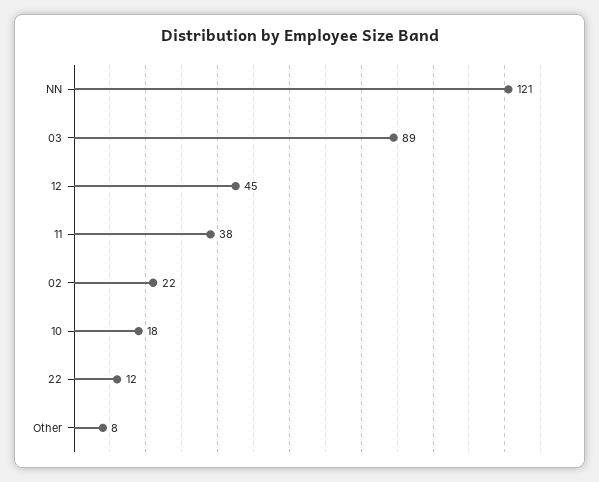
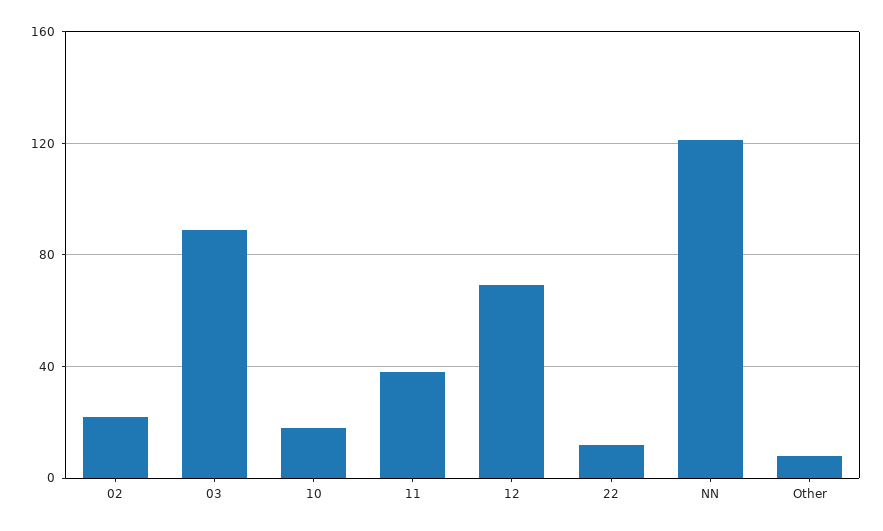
  {
    "NN": 121,
    "03": 89,
-   "12": 45,
+   "12": 70,
    "11": 38,
    "02": 22,
    "10": 18,
    "22": 12,
    "Other": 8
  }

